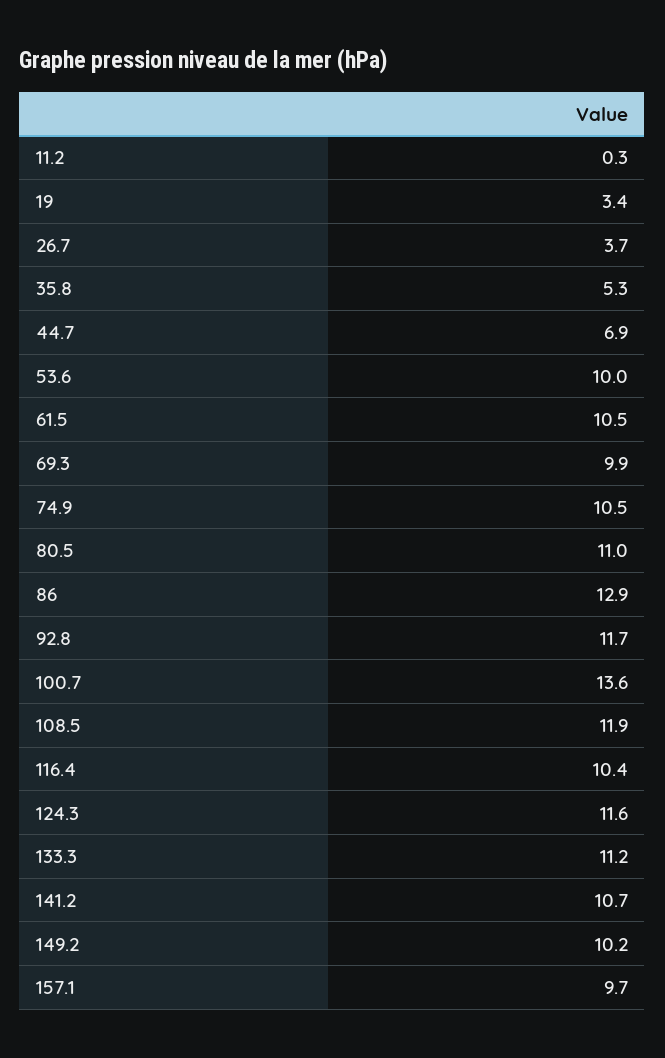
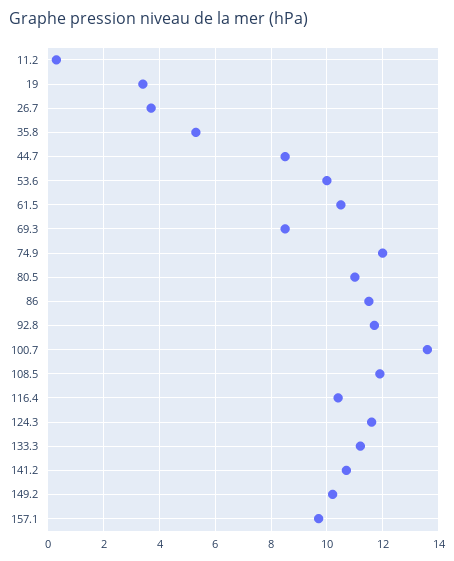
  {
    "11.2": 0.3,
    "19": 3.4,
    "26.7": 3.7,
    "35.8": 5.3,
-   "44.7": 6.9,
+   "44.7": 8.5,
    "53.6": 10,
    "61.5": 10.5,
-   "69.3": 9.9,
+   "69.3": 8.5,
-   "74.9": 10.5,
+   "74.9": 12,
    "80.5": 11,
-   "86": 12.9,
+   "86": 11.5,
    "92.8": 11.7,
    "100.7": 13.6,
    "108.5": 11.9,
    "116.4": 10.4,
    "124.3": 11.6,
    "133.3": 11.2,
    "141.2": 10.7,
    "149.2": 10.2,
    "157.1": 9.7
  }

